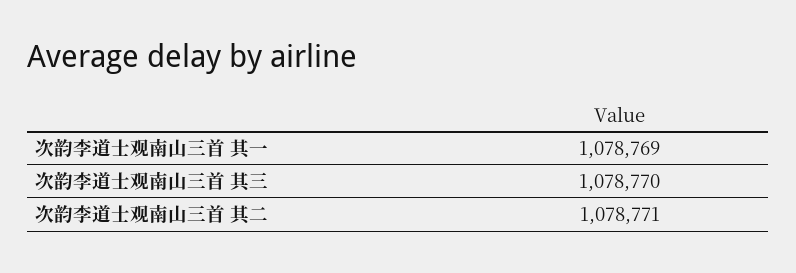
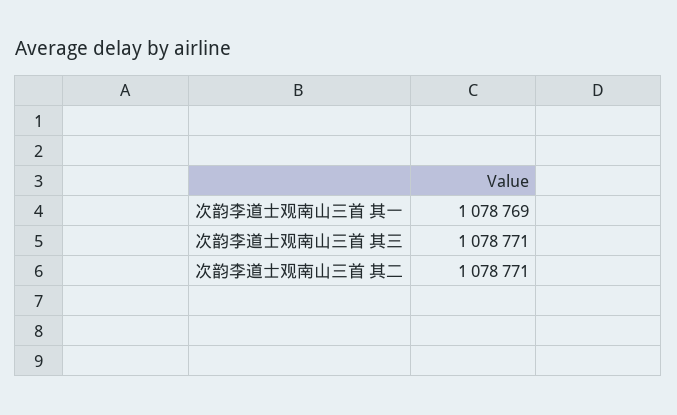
  {
    "次韵李道士观南山三首 其一": 1078769,
-   "次韵李道士观南山三首 其三": 1078770,
+   "次韵李道士观南山三首 其三": 1078771,
    "次韵李道士观南山三首 其二": 1078771
  }

